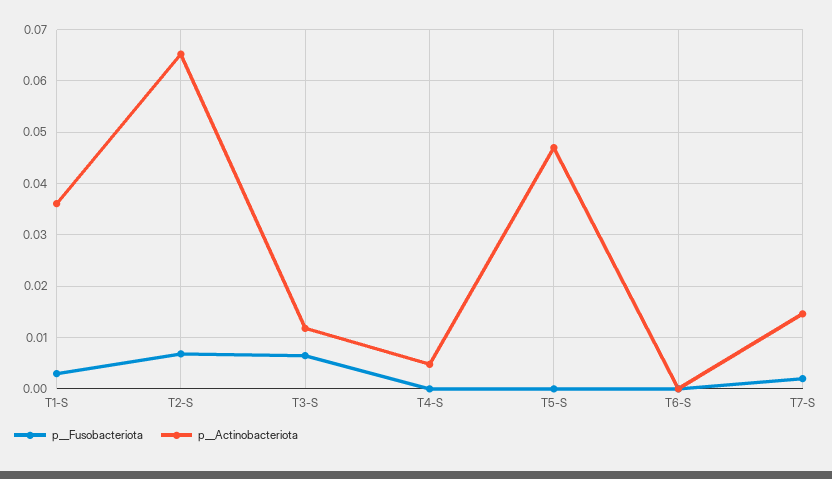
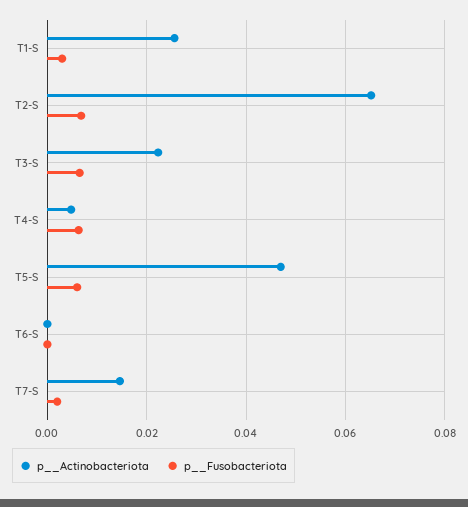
  {
    "p__Fusobacteriota": {
      "T1-S": 0.004,
      "T2-S": 0.006,
      "T3-S": 0.006,
-     "T4-S": 0,
+     "T4-S": 0.006,
-     "T5-S": 0,
+     "T5-S": 0.006,
      "T6-S": 0,
      "T7-S": 0.002
    },
    "p__Actinobacteriota": {
-     "T1-S": 0.036,
+     "T1-S": 0.026,
      "T2-S": 0.066,
-     "T3-S": 0.012,
+     "T3-S": 0.022,
      "T4-S": 0.004,
      "T5-S": 0.048,
      "T6-S": 0,
      "T7-S": 0.014
    }
  }

